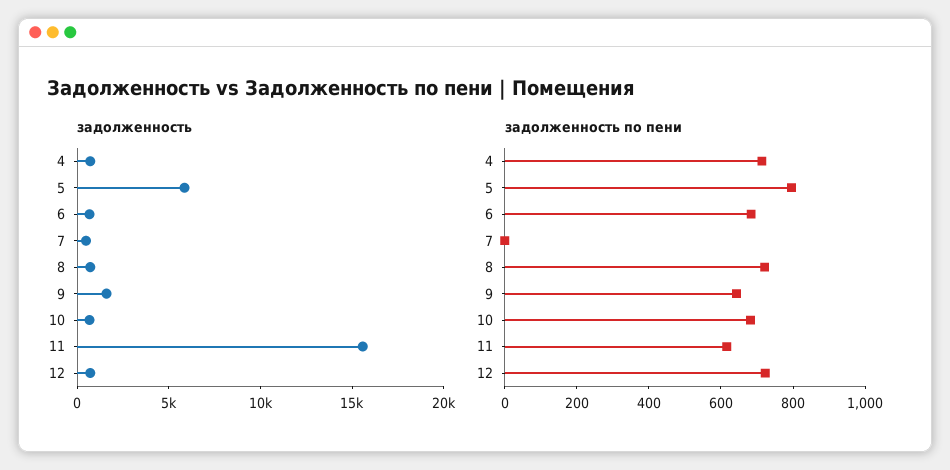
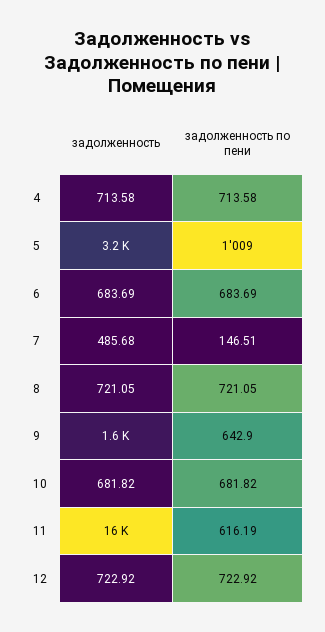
  {
    "задолженность": {
      "4": 713.58,
-     "5": 6000,
+     "5": 3200,
      "6": 683.69,
      "7": 485.68,
      "8": 721.05,
      "9": 1600,
      "10": 681.82,
      "11": 16000,
      "12": 722.92
    },
    "задолженность по пени": {
      "4": 713.58,
-     "5": 800,
+     "5": 1009,
      "6": 683.69,
-     "7": 0,
+     "7": 146.51,
      "8": 721.05,
      "9": 642.9,
      "10": 681.82,
      "11": 616.19,
      "12": 722.92
    }
  }

